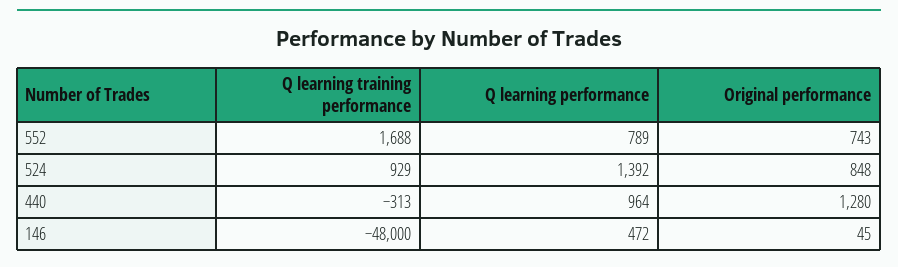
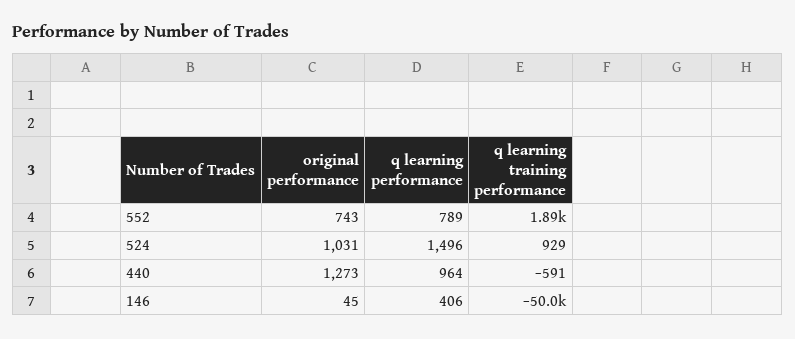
  {
    "Q learning training performance": {
-     "552": 1688,
+     "552": 1890,
      "524": 929,
-     "440": -313,
+     "440": -591,
-     "146": -48000
+     "146": -50000
    },
    "Q learning performance": {
      "552": 789,
-     "524": 1392,
+     "524": 1496,
      "440": 964,
-     "146": 472
+     "146": 406
    },
    "Original performance": {
      "552": 743,
-     "524": 848,
+     "524": 1031,
-     "440": 1280,
+     "440": 1273,
      "146": 45
    }
  }

